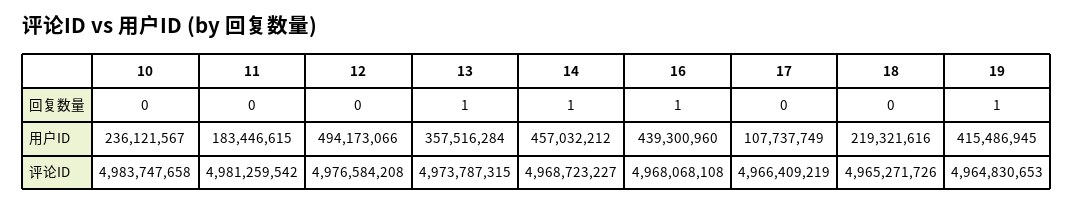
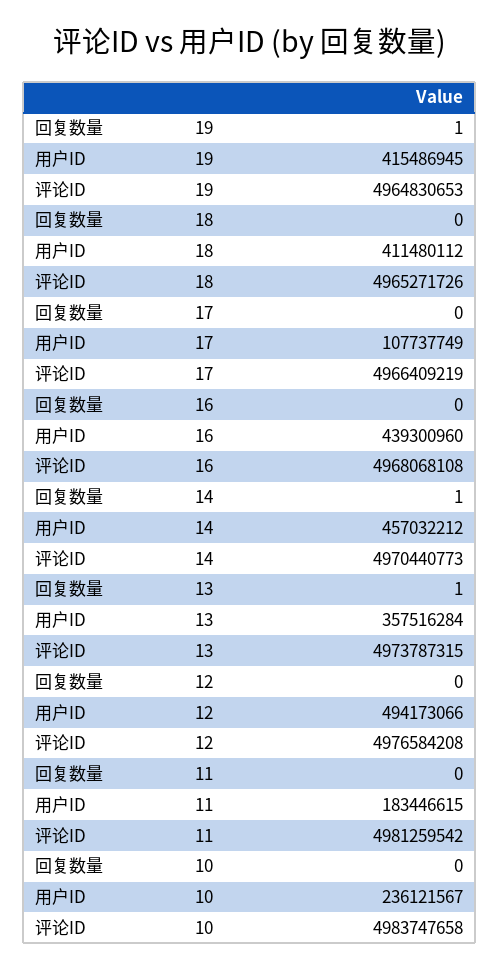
  {
    "10": {
      "回复数量": 0,
      "用户ID": 236121567,
      "评论ID": 4983747658
    },
    "11": {
      "回复数量": 0,
      "用户ID": 183446615,
      "评论ID": 4981259542
    },
    "12": {
      "回复数量": 0,
      "用户ID": 494173066,
      "评论ID": 4976584208
    },
    "13": {
      "回复数量": 1,
      "用户ID": 357516284,
      "评论ID": 4973787315
    },
    "14": {
      "回复数量": 1,
      "用户ID": 457032212,
-     "评论ID": 4968723227
+     "评论ID": 4970440773
    },
    "16": {
-     "回复数量": 1,
+     "回复数量": 0,
      "用户ID": 439300960,
      "评论ID": 4968068108
    },
    "17": {
      "回复数量": 0,
      "用户ID": 107737749,
      "评论ID": 4966409219
    },
    "18": {
      "回复数量": 0,
-     "用户ID": 219321616,
+     "用户ID": 411480112,
      "评论ID": 4965271726
    },
    "19": {
      "回复数量": 1,
      "用户ID": 415486945,
      "评论ID": 4964830653
    }
  }

